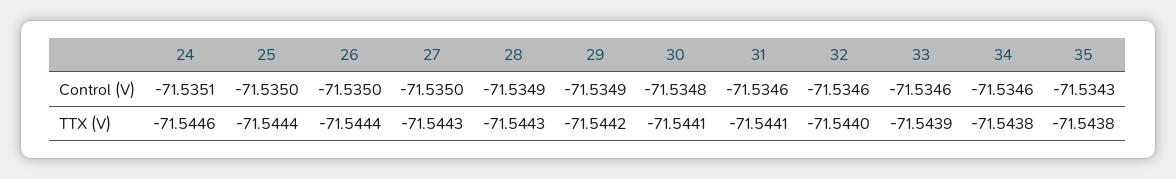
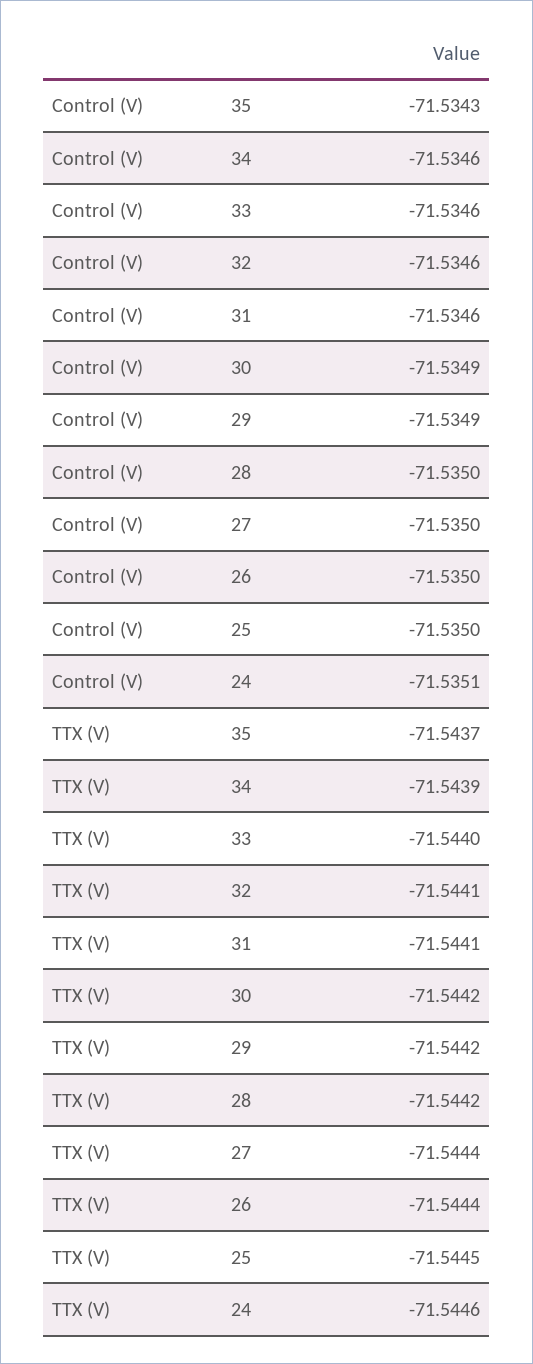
  {
    "24": {
      "Control (V)": -71.5351,
      "TTX (V)": -71.5446
    },
    "25": {
      "Control (V)": -71.535,
-     "TTX (V)": -71.5444
+     "TTX (V)": -71.5445
    },
    "26": {
      "Control (V)": -71.535,
      "TTX (V)": -71.5444
    },
    "27": {
      "Control (V)": -71.535,
-     "TTX (V)": -71.5443
+     "TTX (V)": -71.5444
    },
    "28": {
-     "Control (V)": -71.5349,
+     "Control (V)": -71.535,
-     "TTX (V)": -71.5443
+     "TTX (V)": -71.5442
    },
    "29": {
      "Control (V)": -71.5349,
      "TTX (V)": -71.5442
    },
    "30": {
-     "Control (V)": -71.5348,
+     "Control (V)": -71.5349,
-     "TTX (V)": -71.5441
+     "TTX (V)": -71.5442
    },
    "31": {
      "Control (V)": -71.5346,
      "TTX (V)": -71.5441
    },
    "32": {
      "Control (V)": -71.5346,
-     "TTX (V)": -71.544
+     "TTX (V)": -71.5441
    },
    "33": {
      "Control (V)": -71.5346,
-     "TTX (V)": -71.5439
+     "TTX (V)": -71.544
    },
    "34": {
      "Control (V)": -71.5346,
-     "TTX (V)": -71.5438
+     "TTX (V)": -71.5439
    },
    "35": {
      "Control (V)": -71.5343,
-     "TTX (V)": -71.5438
+     "TTX (V)": -71.5437
    }
  }

